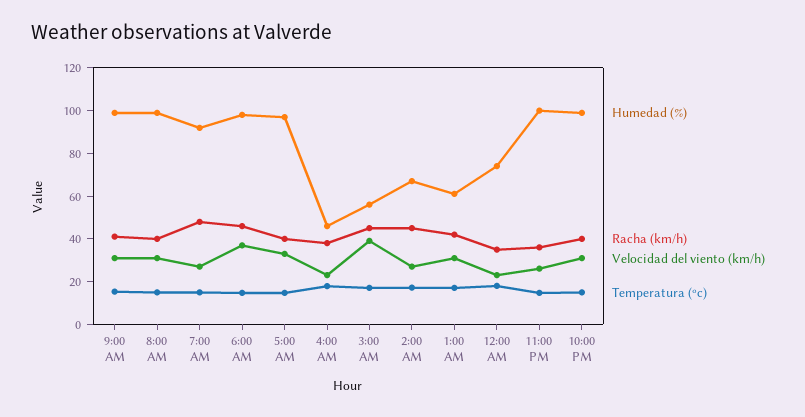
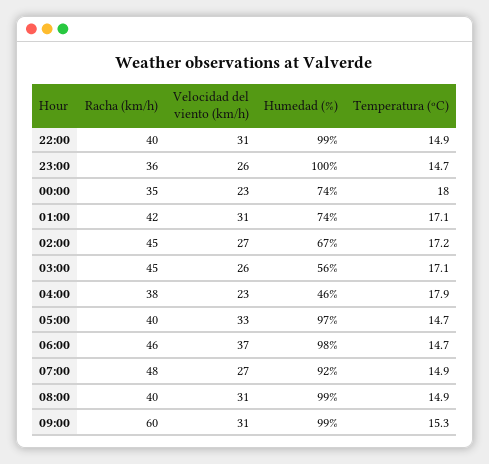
  {
    "Humedad (%)": {
      "9:00 AM": 99,
      "8:00 AM": 99,
      "7:00 AM": 92,
      "6:00 AM": 98,
      "5:00 AM": 97,
      "4:00 AM": 46,
      "3:00 AM": 56,
      "2:00 AM": 67,
-     "1:00 AM": 60,
+     "1:00 AM": 74,
      "12:00 AM": 74,
      "11:00 PM": 100,
      "10:00 PM": 99
    },
    "Racha (km/h)": {
-     "9:00 AM": 40,
+     "9:00 AM": 60,
      "8:00 AM": 40,
      "7:00 AM": 48,
      "6:00 AM": 46,
      "5:00 AM": 40,
      "4:00 AM": 38,
      "3:00 AM": 45,
      "2:00 AM": 45,
      "1:00 AM": 42,
      "12:00 AM": 35,
      "11:00 PM": 36,
      "10:00 PM": 40
    },
    "Velocidad del viento (km/h)": {
      "9:00 AM": 31,
      "8:00 AM": 31,
      "7:00 AM": 27,
      "6:00 AM": 37,
      "5:00 AM": 33,
      "4:00 AM": 23,
-     "3:00 AM": 40,
+     "3:00 AM": 26,
      "2:00 AM": 27,
      "1:00 AM": 31,
      "12:00 AM": 23,
      "11:00 PM": 26,
      "10:00 PM": 31
    },
    "Temperatura (ºc)": {
      "9:00 AM": 15.3,
      "8:00 AM": 14.9,
      "7:00 AM": 14.9,
      "6:00 AM": 14.7,
      "5:00 AM": 14.7,
      "4:00 AM": 17.9,
      "3:00 AM": 17.1,
      "2:00 AM": 17.2,
      "1:00 AM": 17.1,
      "12:00 AM": 18,
      "11:00 PM": 14.7,
      "10:00 PM": 14.9
    }
  }

